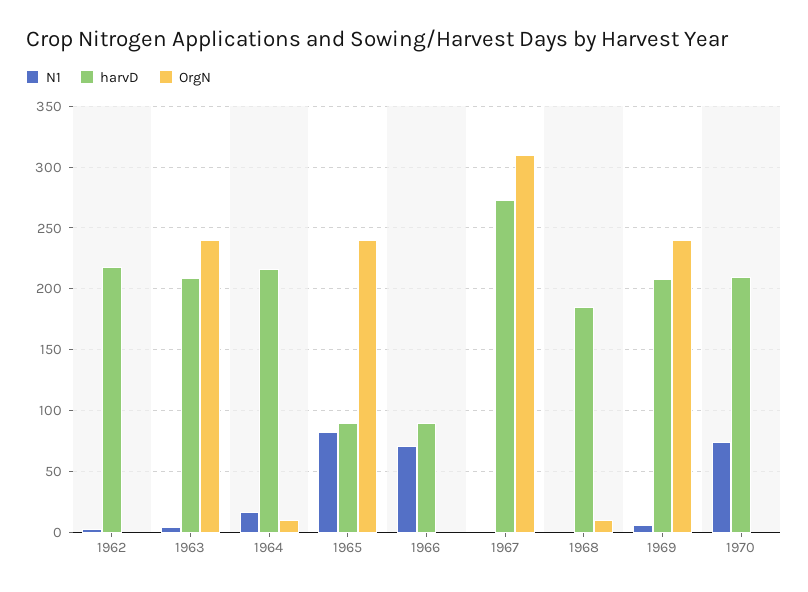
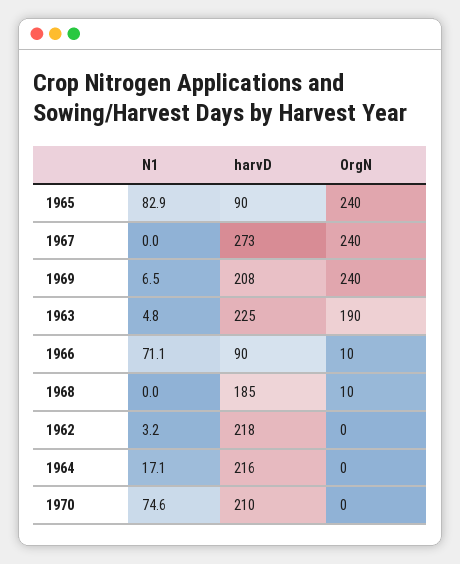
  {
    "N1": {
      "1962": 3.2,
      "1963": 4.8,
      "1964": 17.1,
      "1965": 82.9,
      "1966": 71.1,
      "1967": 0,
      "1968": 0,
      "1969": 6.5,
      "1970": 74.6
    },
    "harvD": {
      "1962": 218,
-     "1963": 210,
+     "1963": 225,
      "1964": 216,
      "1965": 90,
      "1966": 90,
      "1967": 273,
      "1968": 185,
      "1969": 208,
      "1970": 210
    },
    "OrgN": {
      "1962": 0,
-     "1963": 240,
+     "1963": 190,
-     "1964": 10,
+     "1964": 0,
      "1965": 240,
-     "1966": 0,
+     "1966": 10,
-     "1967": 310,
+     "1967": 240,
      "1968": 10,
      "1969": 240,
      "1970": 0
    }
  }

